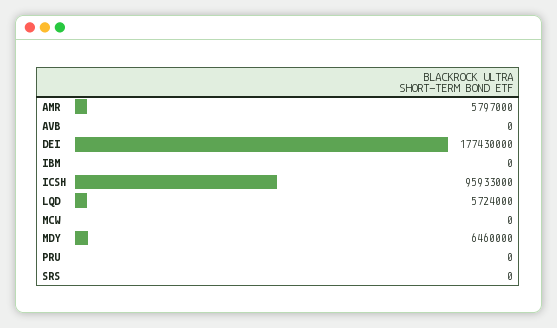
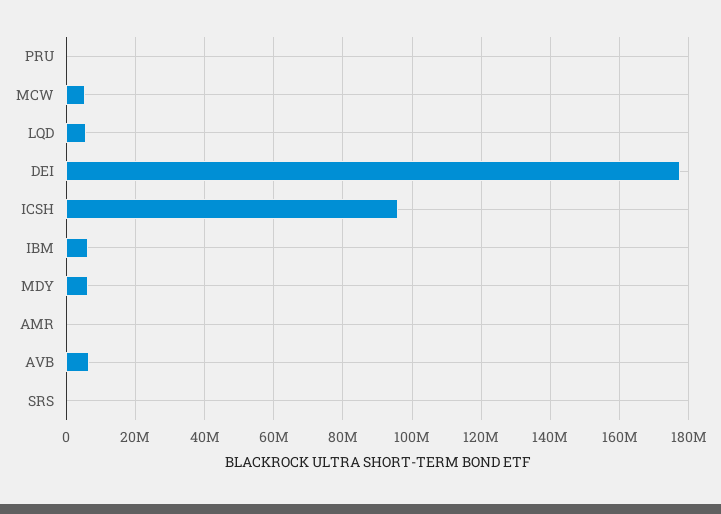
  {
-   "AMR": 5797000,
+   "AMR": 0,
-   "AVB": 0,
+   "AVB": 6000000,
    "DEI": 177430000,
-   "IBM": 0,
+   "IBM": 6000000,
    "ICSH": 95933000,
    "LQD": 5724000,
-   "MCW": 0,
+   "MCW": 6000000,
    "MDY": 6460000,
    "PRU": 0,
    "SRS": 0
  }

